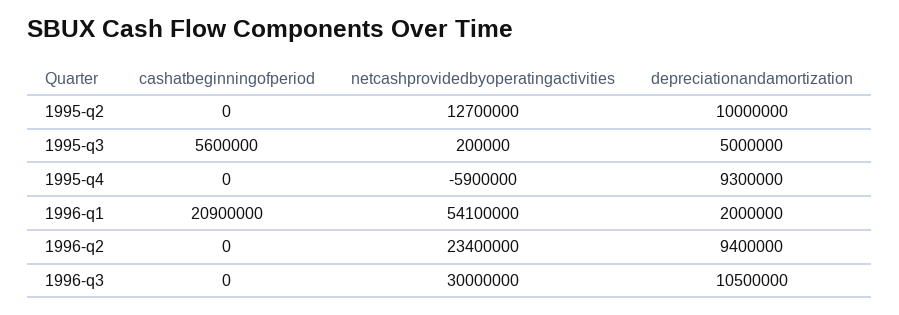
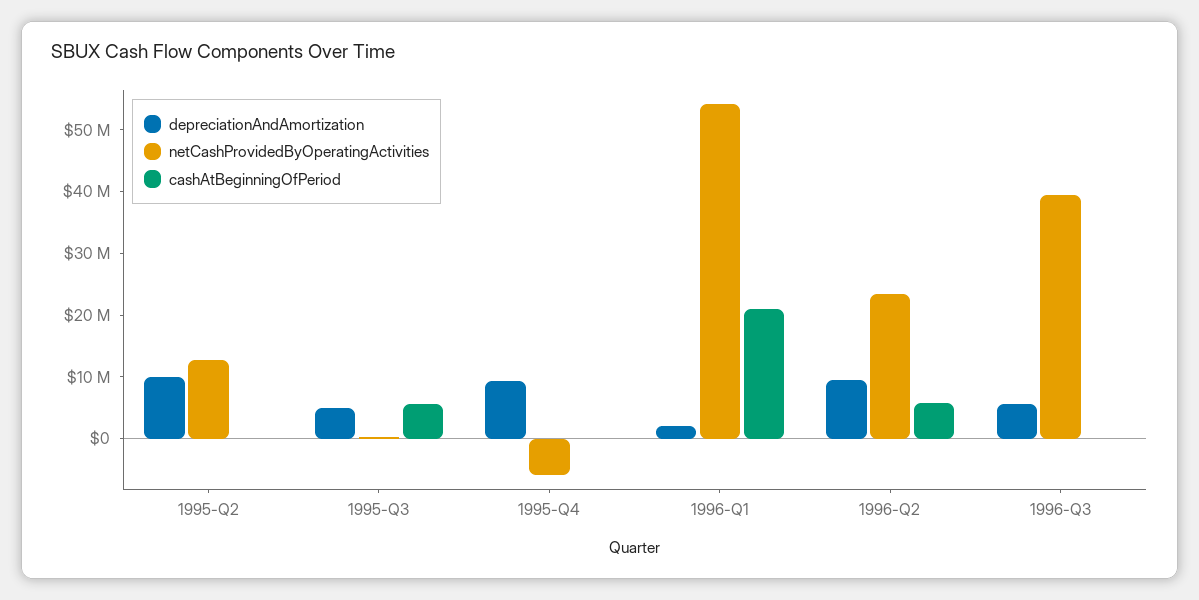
  {
    "cashatbeginningofperiod": {
      "1995-q2": 0,
      "1995-q3": 5600000,
      "1995-q4": 0,
      "1996-q1": 20900000,
-     "1996-q2": 0,
+     "1996-q2": 6000000,
      "1996-q3": 0
    },
    "netcashprovidedbyoperatingactivities": {
      "1995-q2": 12700000,
      "1995-q3": 200000,
      "1995-q4": -5900000,
      "1996-q1": 54100000,
      "1996-q2": 23400000,
-     "1996-q3": 30000000
+     "1996-q3": 40000000
    },
    "depreciationandamortization": {
      "1995-q2": 10000000,
      "1995-q3": 5000000,
      "1995-q4": 9300000,
      "1996-q1": 2000000,
      "1996-q2": 9400000,
-     "1996-q3": 10500000
+     "1996-q3": 6000000
    }
  }

